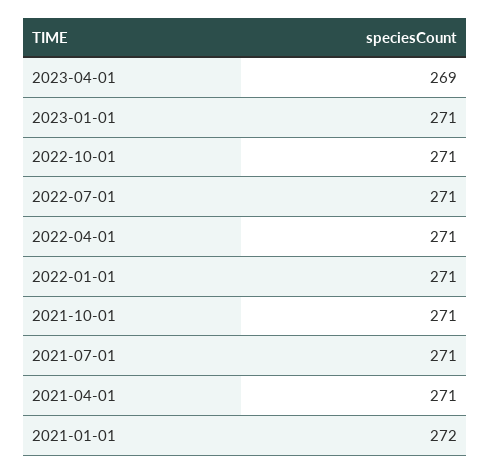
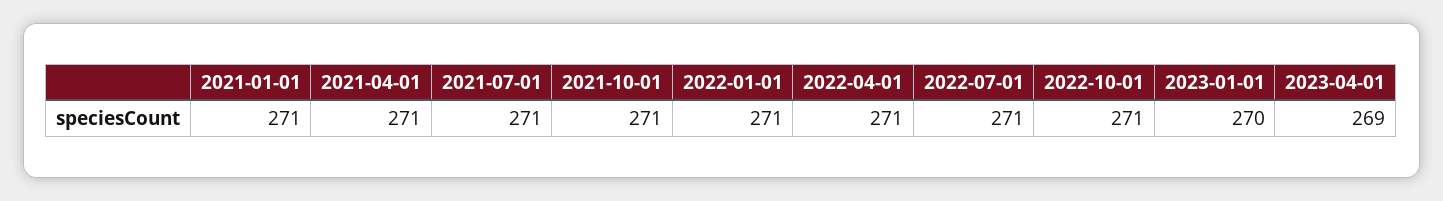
  {
    "2023-04-01": 269,
-   "2023-01-01": 271,
+   "2023-01-01": 270,
    "2022-10-01": 271,
    "2022-07-01": 271,
    "2022-04-01": 271,
    "2022-01-01": 271,
    "2021-10-01": 271,
    "2021-07-01": 271,
    "2021-04-01": 271,
-   "2021-01-01": 272
+   "2021-01-01": 271
  }

